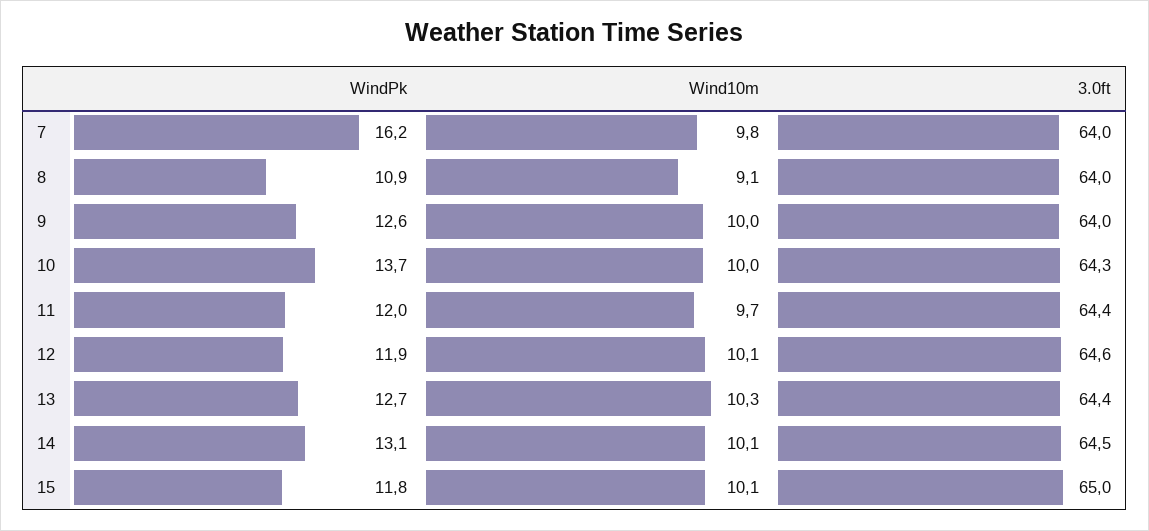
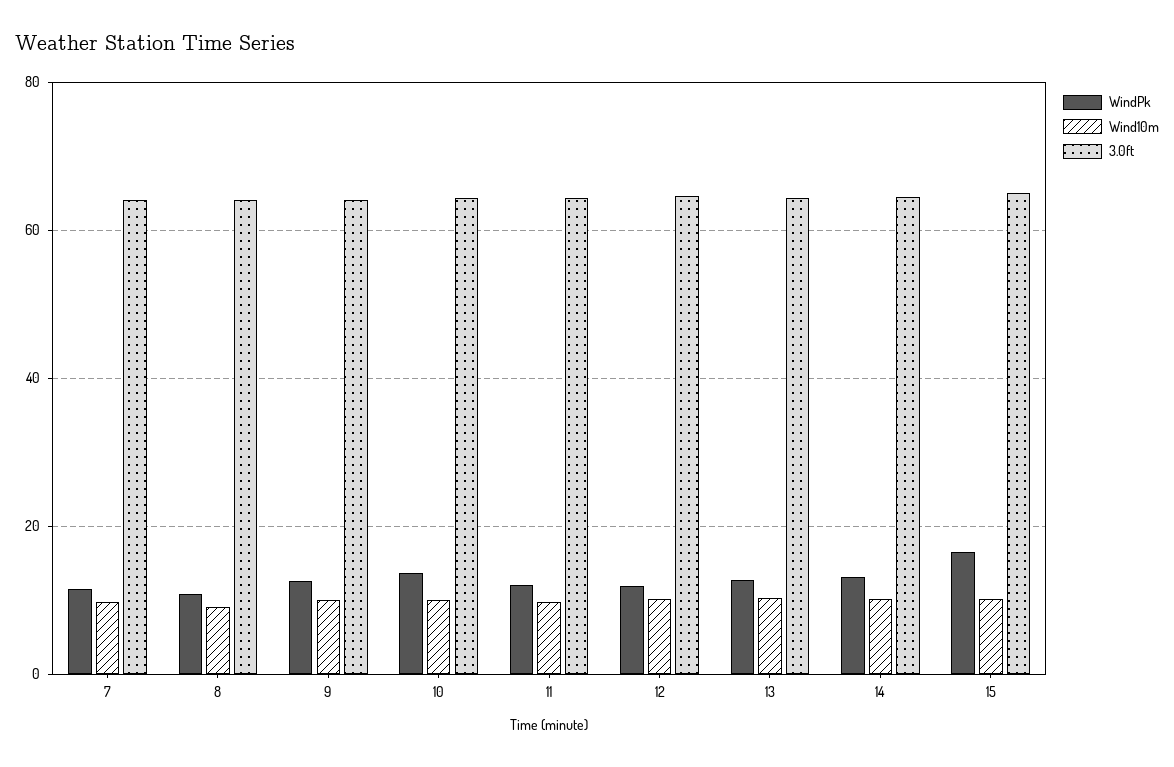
  {
    "WindPk": {
-     "7": 16.2,
+     "7": 12,
      "8": 10.9,
      "9": 12.6,
      "10": 13.7,
      "11": 12,
      "12": 11.9,
      "13": 12.7,
      "14": 13.1,
-     "15": 11.8
+     "15": 16
    },
    "Wind10m": {
      "7": 9.8,
      "8": 9.1,
      "9": 10,
      "10": 10,
      "11": 9.7,
      "12": 10.1,
      "13": 10.3,
      "14": 10.1,
      "15": 10.1
    },
    "3.0ft": {
      "7": 64,
      "8": 64,
      "9": 64,
      "10": 64.3,
      "11": 64.4,
      "12": 64.6,
      "13": 64.4,
      "14": 64.5,
      "15": 65
    }
  }

